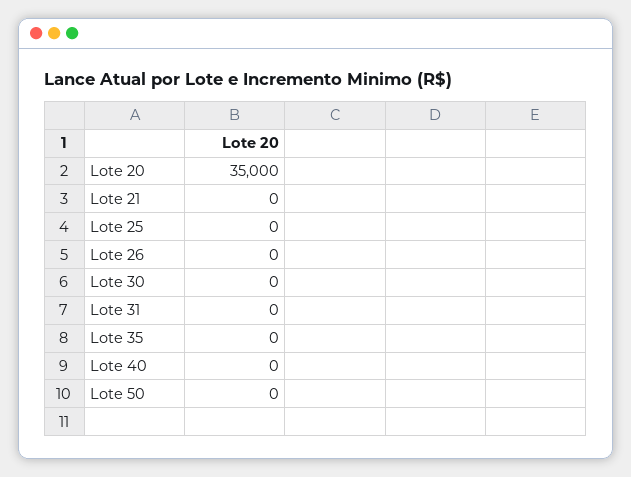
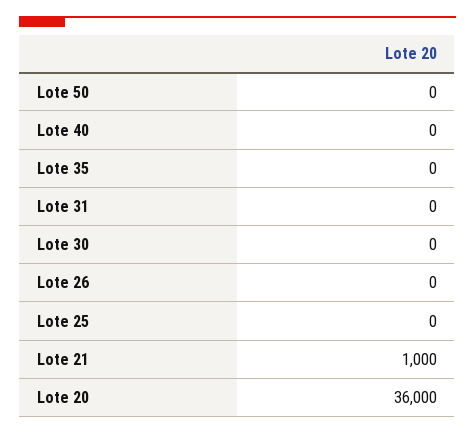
  {
-   "Lote 20": 35000,
+   "Lote 20": 36000,
-   "Lote 21": 0,
+   "Lote 21": 1000,
    "Lote 25": 0,
    "Lote 26": 0,
    "Lote 30": 0,
    "Lote 31": 0,
    "Lote 35": 0,
    "Lote 40": 0,
    "Lote 50": 0
  }

